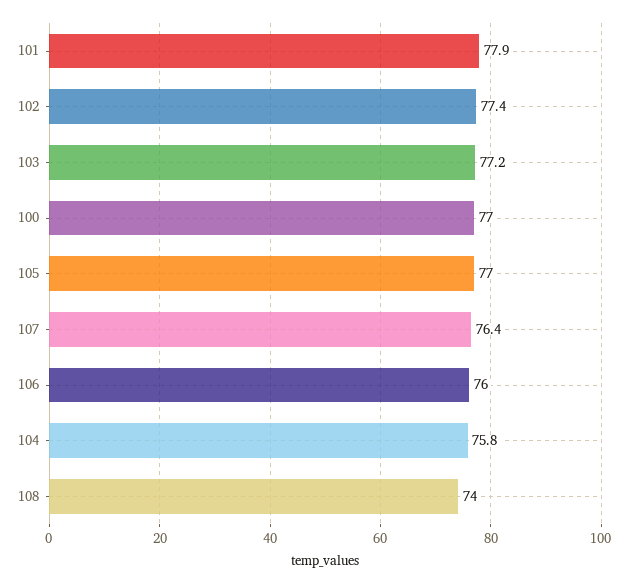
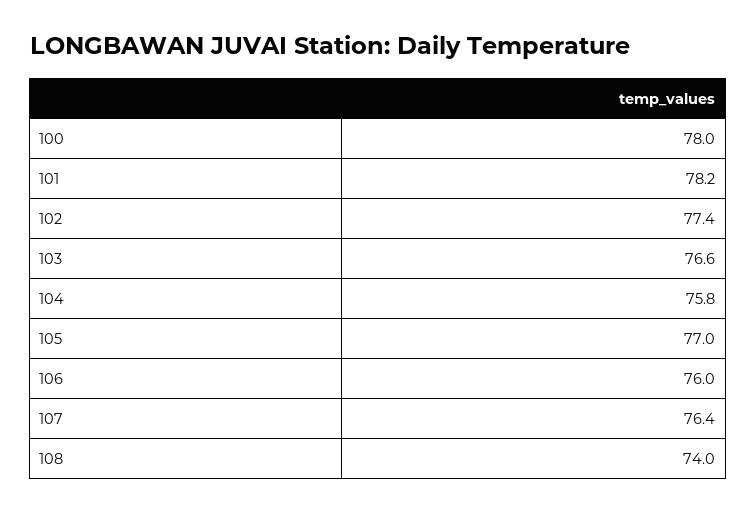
  {
-   "101": 77.9,
+   "101": 78.2,
    "102": 77.4,
-   "103": 77.2,
+   "103": 76.6,
-   "100": 77,
+   "100": 78,
    "105": 77,
    "107": 76.4,
    "106": 76,
    "104": 75.8,
    "108": 74
  }

